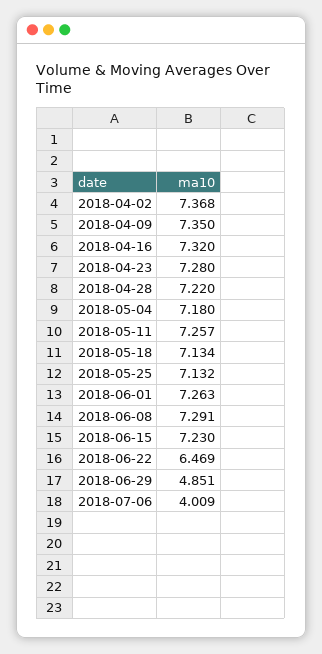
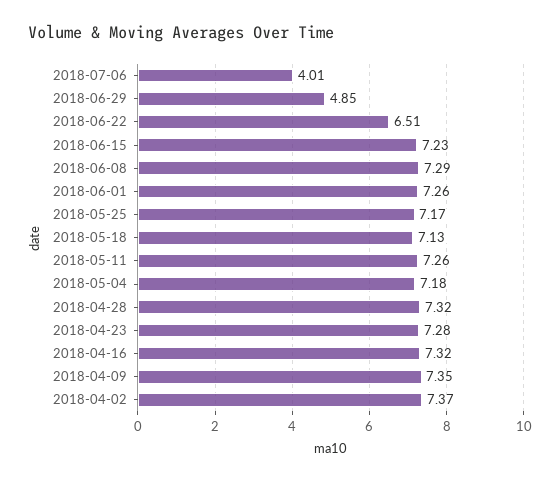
  {
    "2018-04-02": 7.368,
    "2018-04-09": 7.35,
    "2018-04-16": 7.32,
    "2018-04-23": 7.28,
-   "2018-04-28": 7.22,
+   "2018-04-28": 7.32,
    "2018-05-04": 7.18,
    "2018-05-11": 7.257,
    "2018-05-18": 7.134,
-   "2018-05-25": 7.132,
+   "2018-05-25": 7.17,
    "2018-06-01": 7.263,
    "2018-06-08": 7.291,
    "2018-06-15": 7.23,
-   "2018-06-22": 6.469,
+   "2018-06-22": 6.51,
    "2018-06-29": 4.851,
    "2018-07-06": 4.009
  }

